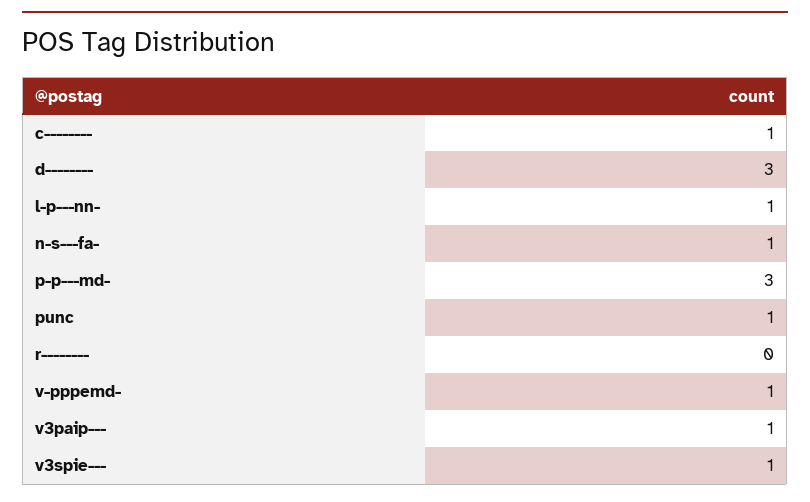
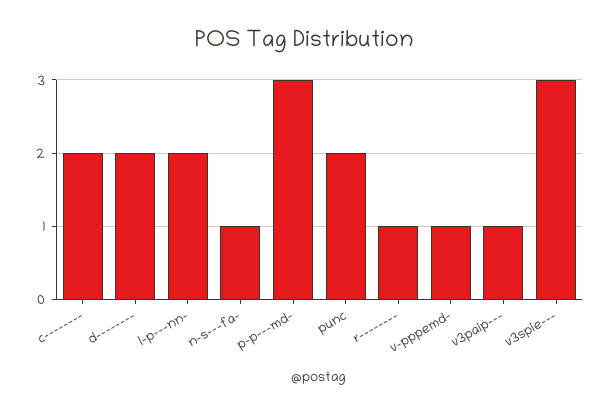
  {
-   "c--------": 1,
+   "c--------": 2,
-   "d--------": 3,
+   "d--------": 2,
-   "l-p---nn-": 1,
+   "l-p---nn-": 2,
    "n-s---fa-": 1,
    "p-p---md-": 3,
-   "punc": 1,
+   "punc": 2,
-   "r--------": 0,
+   "r--------": 1,
    "v-pppemd-": 1,
    "v3paip---": 1,
-   "v3spie---": 1
+   "v3spie---": 3
  }

